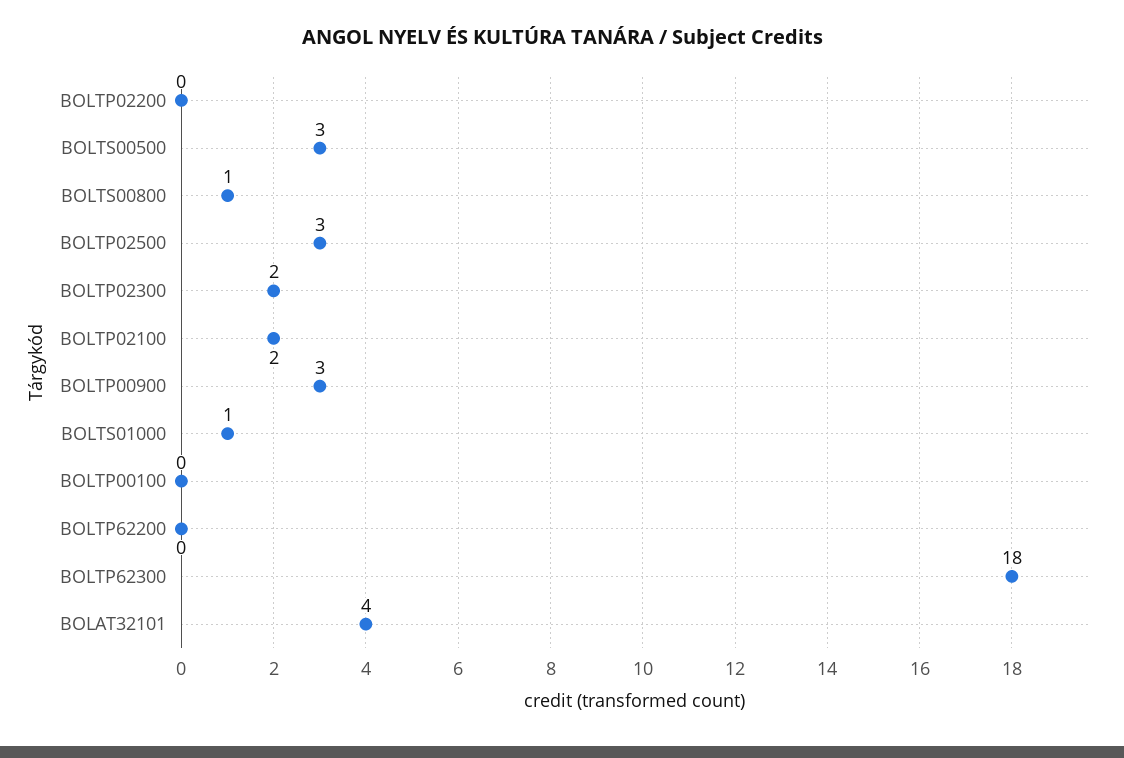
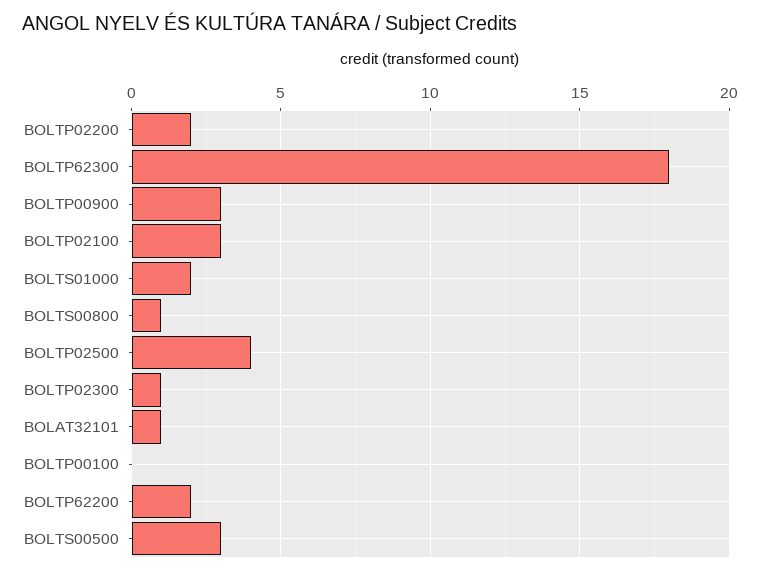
  {
-   "BOLTP02200": 0,
+   "BOLTP02200": 2,
    "BOLTS00500": 3,
    "BOLTS00800": 1,
-   "BOLTP02500": 3,
+   "BOLTP02500": 4,
-   "BOLTP02300": 2,
+   "BOLTP02300": 1,
-   "BOLTP02100": 2,
+   "BOLTP02100": 3,
    "BOLTP00900": 3,
-   "BOLTS01000": 1,
+   "BOLTS01000": 2,
    "BOLTP00100": 0,
-   "BOLTP62200": 0,
+   "BOLTP62200": 2,
    "BOLTP62300": 18,
-   "BOLAT32101": 4
+   "BOLAT32101": 1
  }

